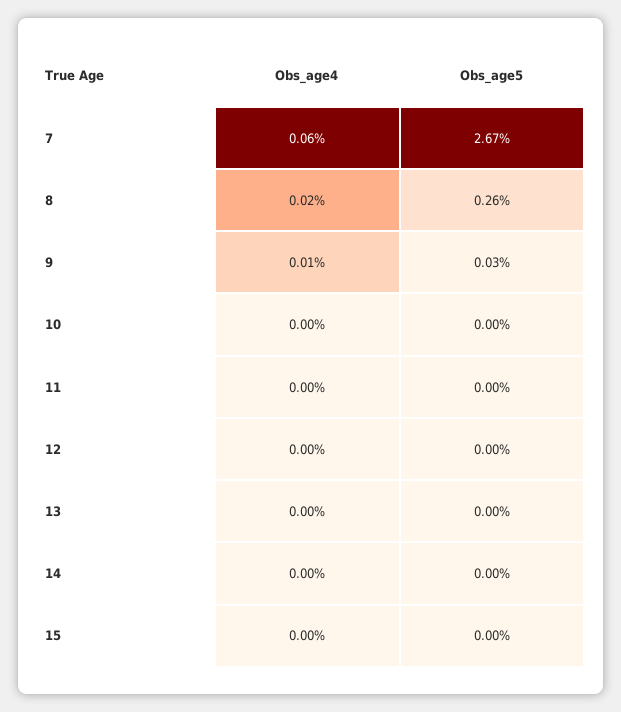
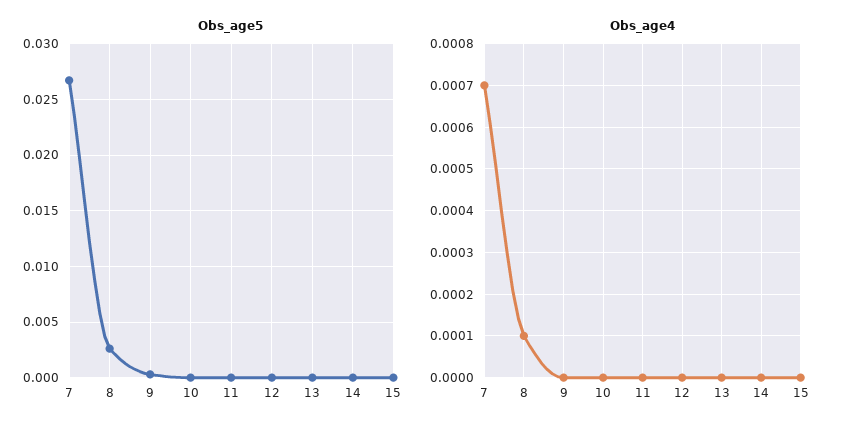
  {
    "Obs_age4": {
-     "7": 0.0006,
+     "7": 0.0007,
-     "8": 0.0002,
+     "8": 0.0001,
-     "9": 0.0001,
+     "9": 0,
      "10": 0,
      "11": 0,
      "12": 0,
      "13": 0,
      "14": 0,
      "15": 0
    },
    "Obs_age5": {
      "7": 0.0267,
      "8": 0.0026,
      "9": 0.0003,
      "10": 0,
      "11": 0,
      "12": 0,
      "13": 0,
      "14": 0,
      "15": 0
    }
  }

